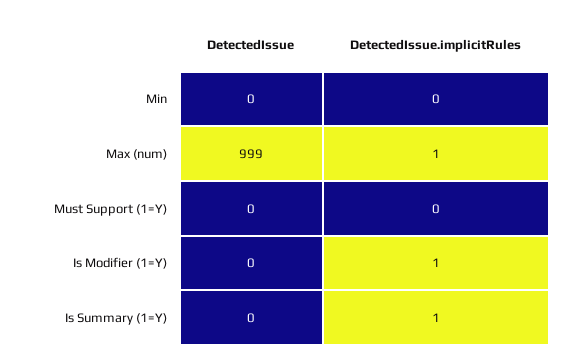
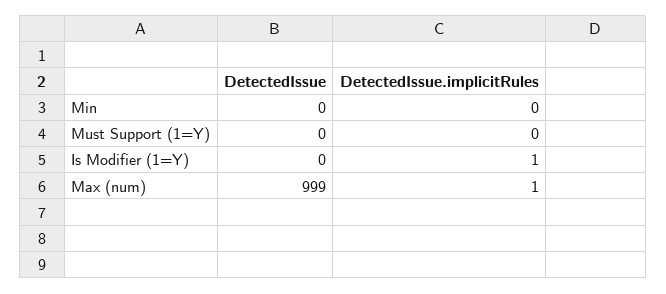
  {
    "DetectedIssue": {
      "Min": 0,
      "Max (num)": 999,
      "Must Support (1=Y)": 0,
-     "Is Modifier (1=Y)": 0,
+     "Is Modifier (1=Y)": 0
-     "Is Summary (1=Y)": 0
    },
    "DetectedIssue.implicitRules": {
      "Min": 0,
      "Max (num)": 1,
      "Must Support (1=Y)": 0,
-     "Is Modifier (1=Y)": 1,
+     "Is Modifier (1=Y)": 1
-     "Is Summary (1=Y)": 1
    }
  }

